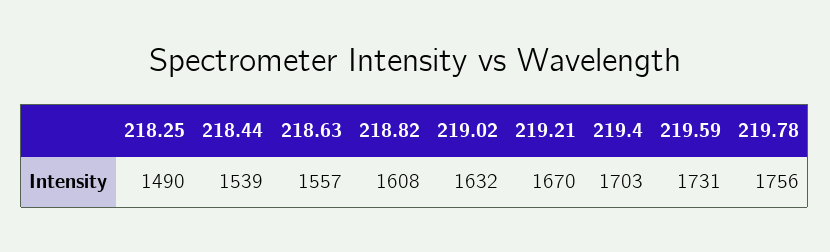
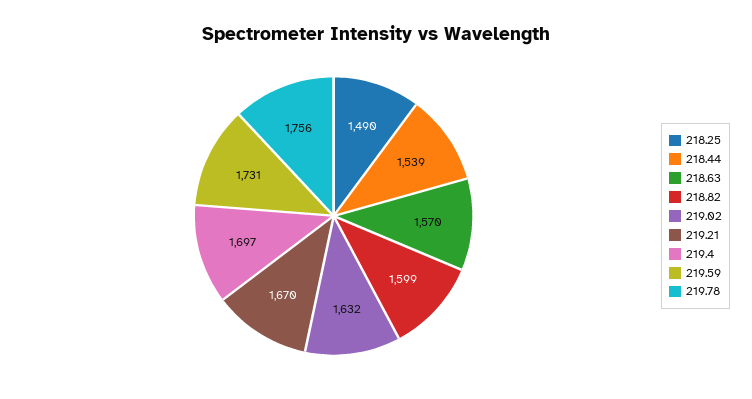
  {
    "218.25": 1490,
    "218.44": 1539,
-   "218.63": 1557,
+   "218.63": 1570,
-   "218.82": 1608,
+   "218.82": 1599,
    "219.02": 1632,
    "219.21": 1670,
-   "219.4": 1703,
+   "219.4": 1697,
    "219.59": 1731,
    "219.78": 1756
  }

